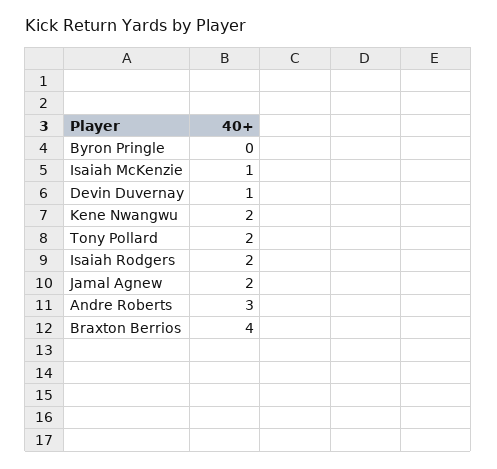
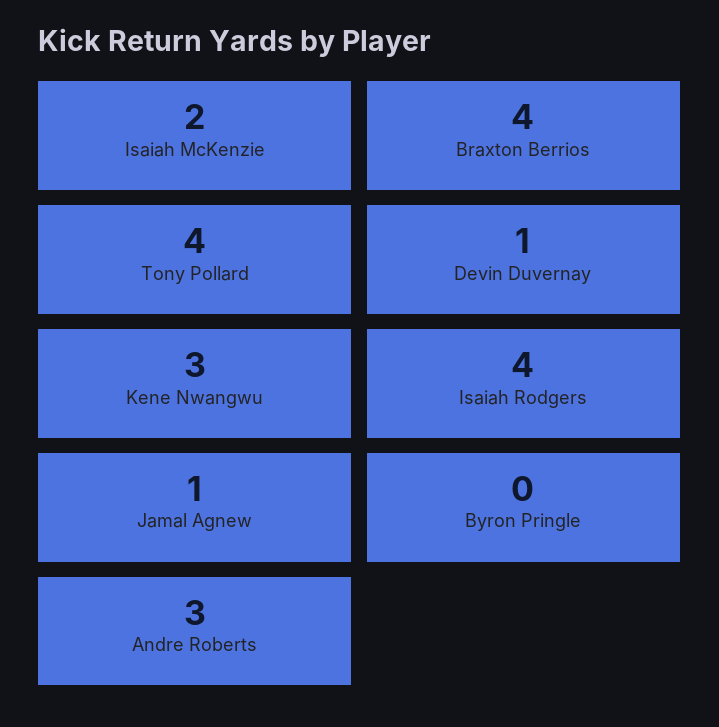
  {
    "Byron Pringle": 0,
-   "Isaiah McKenzie": 1,
+   "Isaiah McKenzie": 2,
    "Devin Duvernay": 1,
-   "Kene Nwangwu": 2,
+   "Kene Nwangwu": 3,
-   "Tony Pollard": 2,
+   "Tony Pollard": 4,
-   "Isaiah Rodgers": 2,
+   "Isaiah Rodgers": 4,
-   "Jamal Agnew": 2,
+   "Jamal Agnew": 1,
    "Andre Roberts": 3,
    "Braxton Berrios": 4
  }

